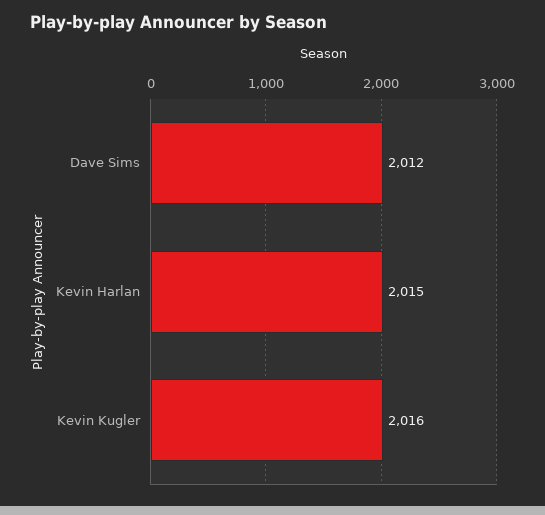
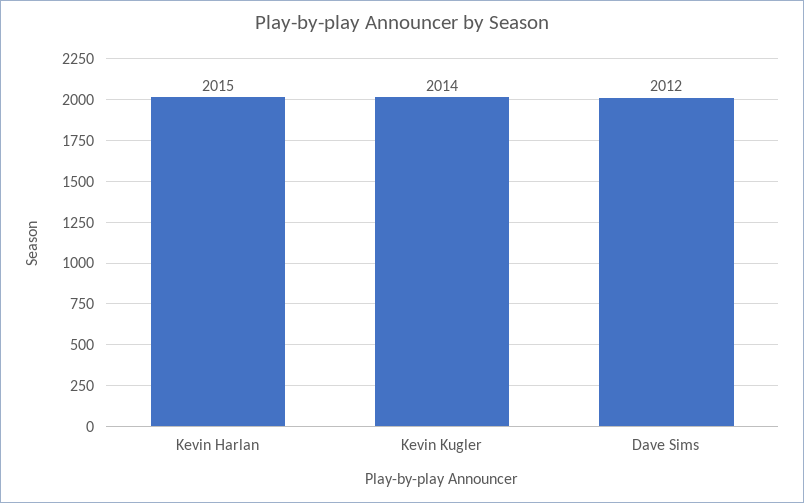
  {
    "Dave Sims": 2012,
    "Kevin Harlan": 2015,
-   "Kevin Kugler": 2016
+   "Kevin Kugler": 2014
  }

